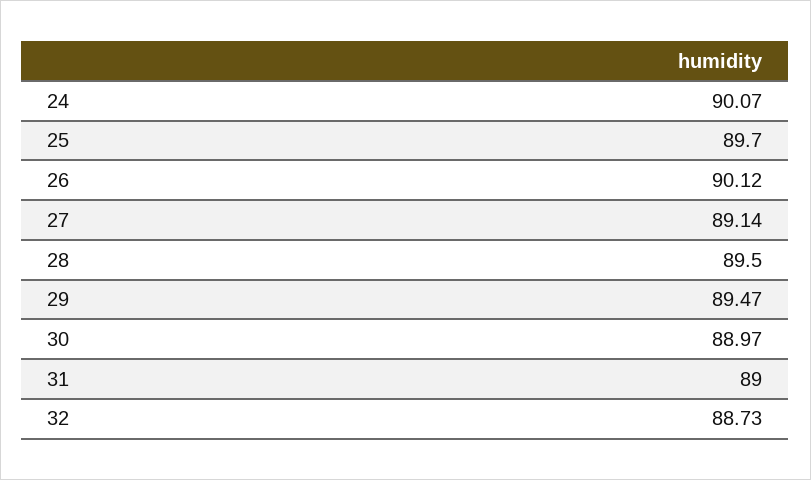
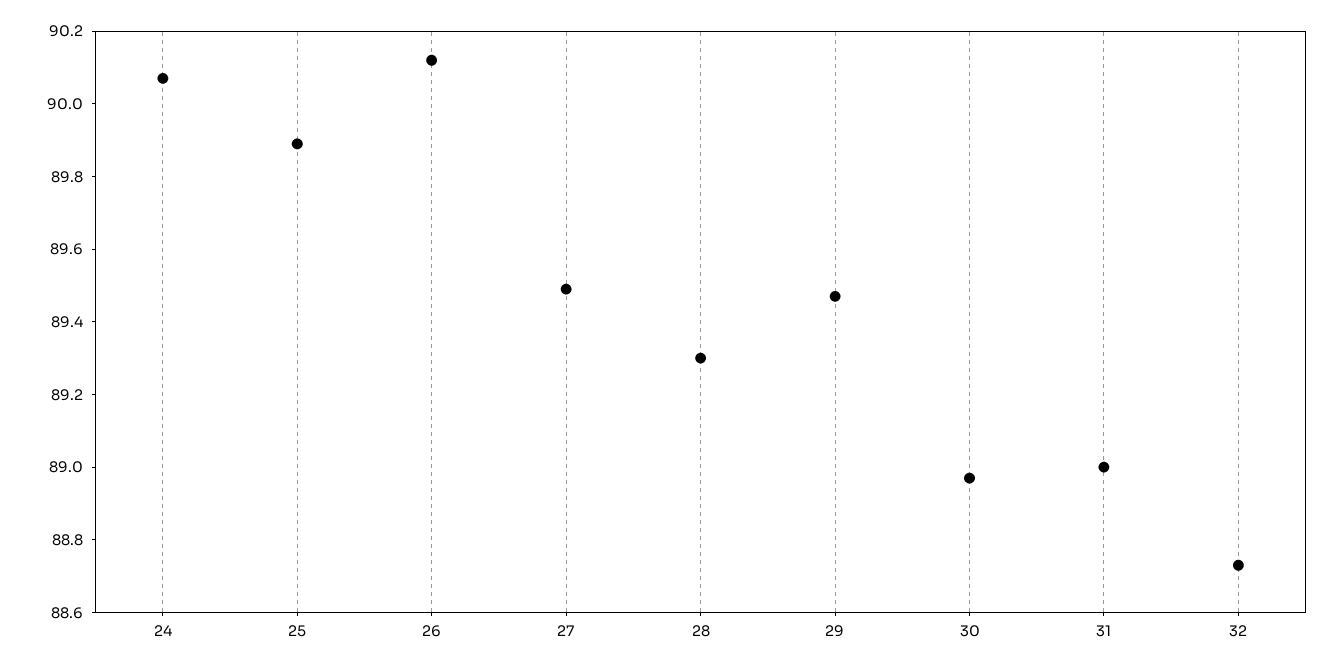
  {
    "24": 90.07,
-   "25": 89.7,
+   "25": 89.9,
    "26": 90.12,
-   "27": 89.14,
+   "27": 89.5,
-   "28": 89.5,
+   "28": 89.3,
    "29": 89.47,
    "30": 88.97,
    "31": 89,
    "32": 88.73
  }

